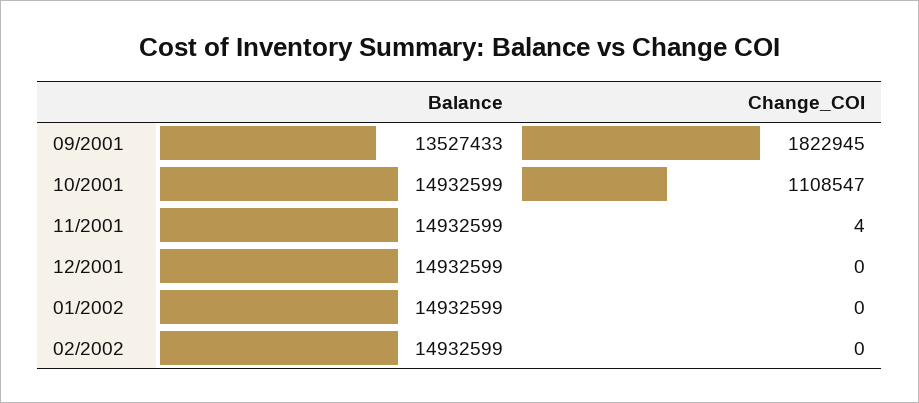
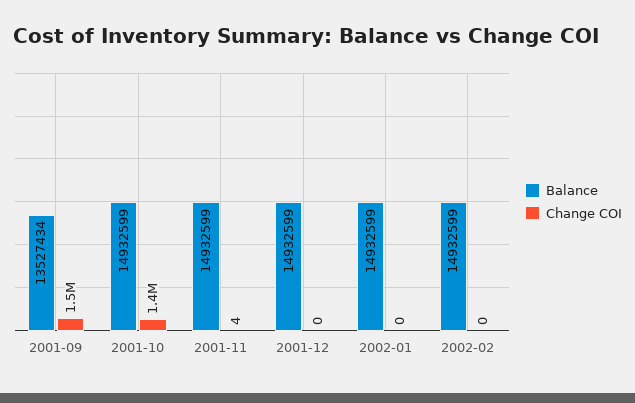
  {
    "Balance": {
-     "09/2001": 13527433,
+     "09/2001": 13527434,
      "10/2001": 14932599,
      "11/2001": 14932599,
      "12/2001": 14932599,
      "01/2002": 14932599,
      "02/2002": 14932599
    },
    "Change_COI": {
-     "09/2001": 1822945,
+     "09/2001": 1500000,
-     "10/2001": 1108547,
+     "10/2001": 1400000,
      "11/2001": 4,
      "12/2001": 0,
      "01/2002": 0,
      "02/2002": 0
    }
  }

